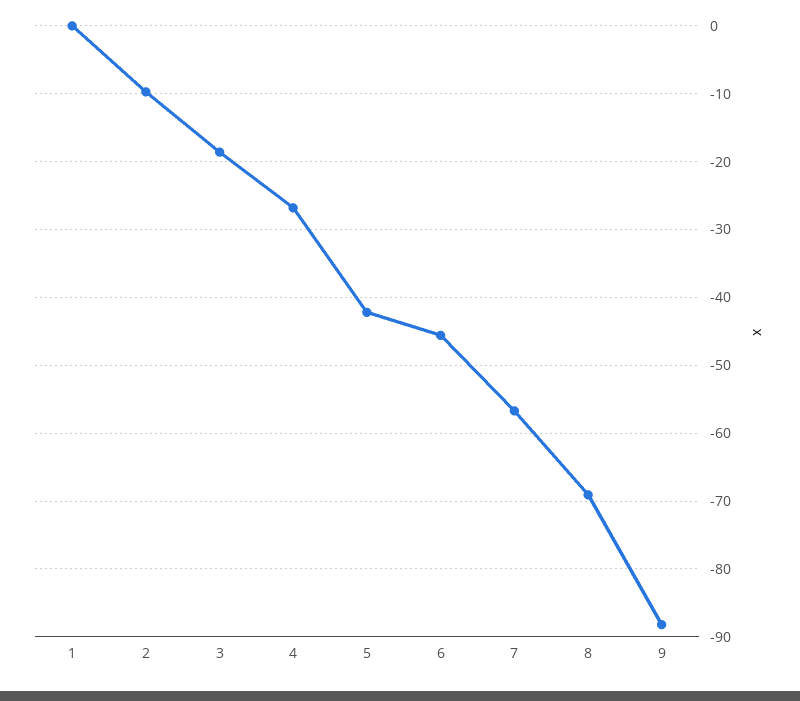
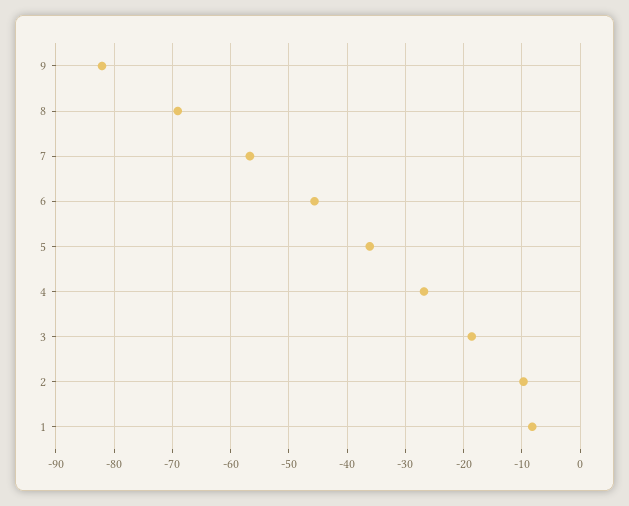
  {
-   "1": 0,
+   "1": -8,
    "2": -10,
    "3": -19,
    "4": -27,
-   "5": -42,
+   "5": -36,
    "6": -46,
    "7": -57,
    "8": -69,
-   "9": -88
+   "9": -82
  }

